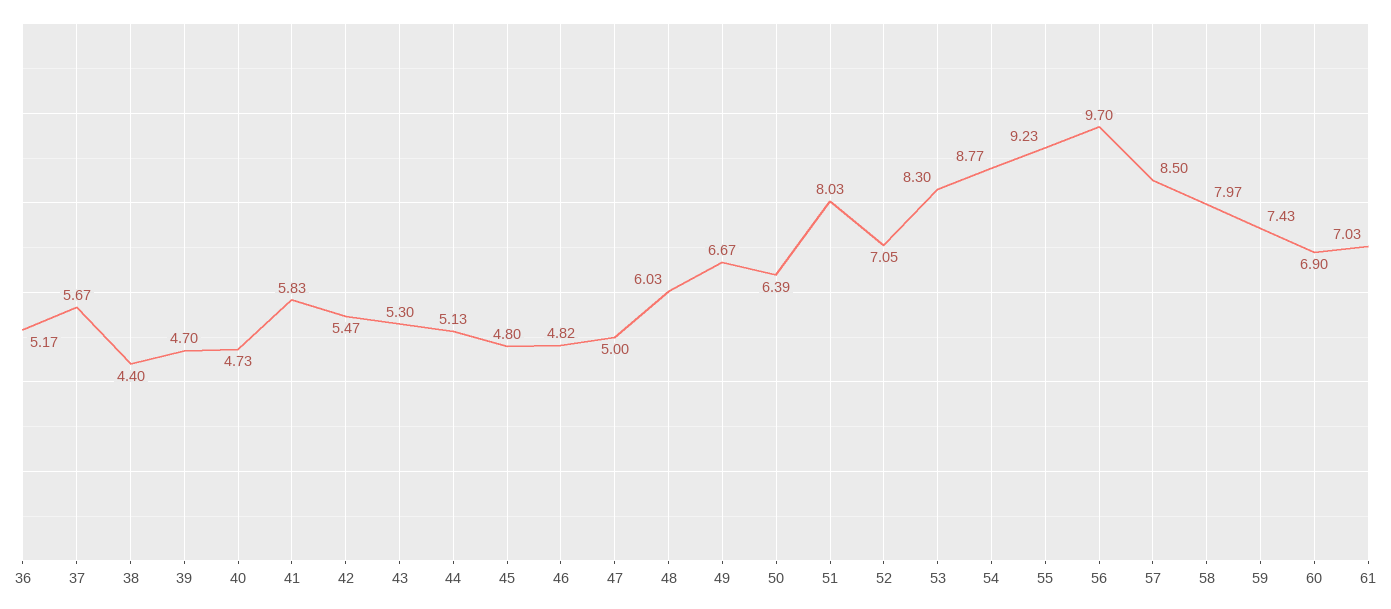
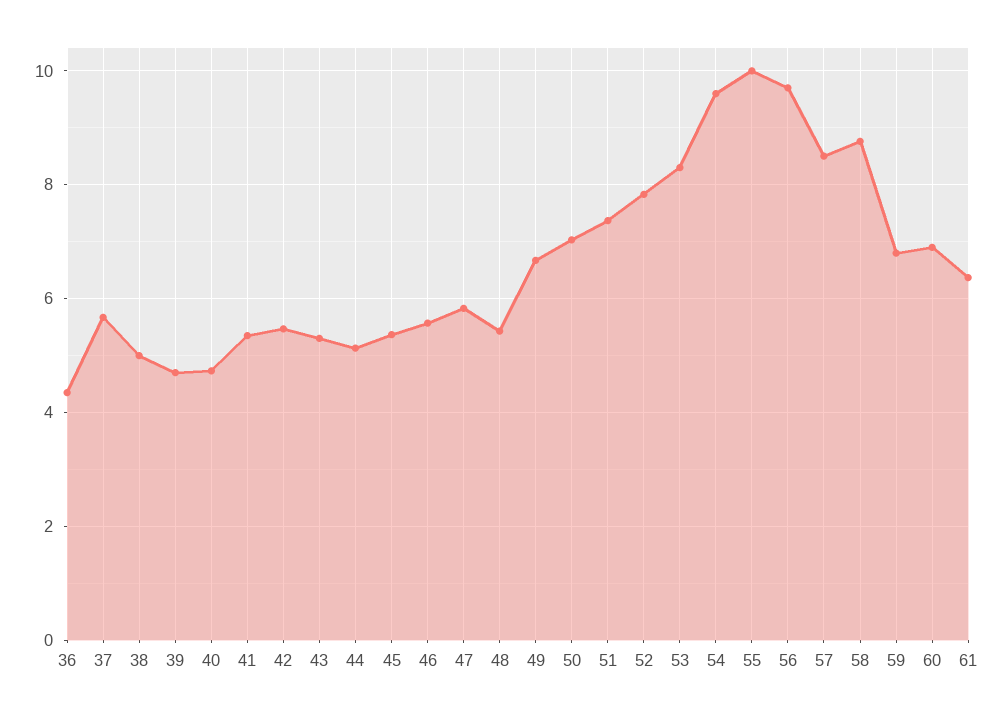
  {
-   "36": 5.17,
+   "36": 4.4,
    "37": 5.67,
-   "38": 4.4,
+   "38": 5,
    "39": 4.7,
    "40": 4.73,
-   "41": 5.83,
+   "41": 5.4,
    "42": 5.47,
    "43": 5.3,
    "44": 5.13,
-   "45": 4.8,
+   "45": 5.4,
-   "46": 4.82,
+   "46": 5.6,
-   "47": 5,
+   "47": 5.8,
-   "48": 6.03,
+   "48": 5.4,
    "49": 6.67,
-   "50": 6.39,
+   "50": 7,
-   "51": 8.03,
+   "51": 7.4,
-   "52": 7.05,
+   "52": 7.8,
    "53": 8.3,
-   "54": 8.77,
+   "54": 9.6,
-   "55": 9.23,
+   "55": 10,
    "56": 9.7,
    "57": 8.5,
-   "58": 7.97,
+   "58": 8.8,
-   "59": 7.43,
+   "59": 6.8,
    "60": 6.9,
-   "61": 7.03
+   "61": 6.4
  }

